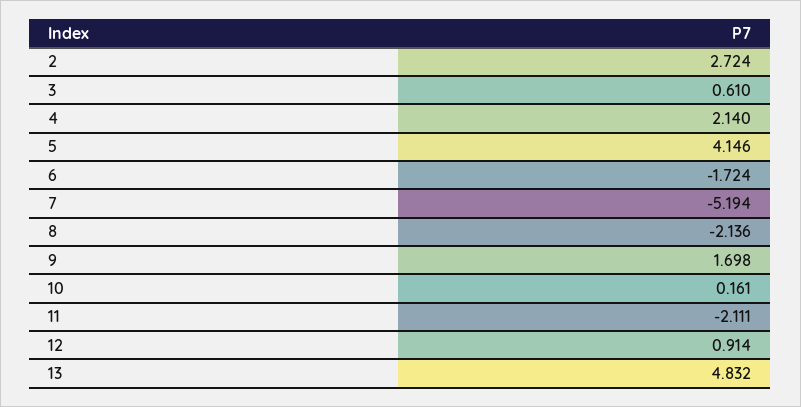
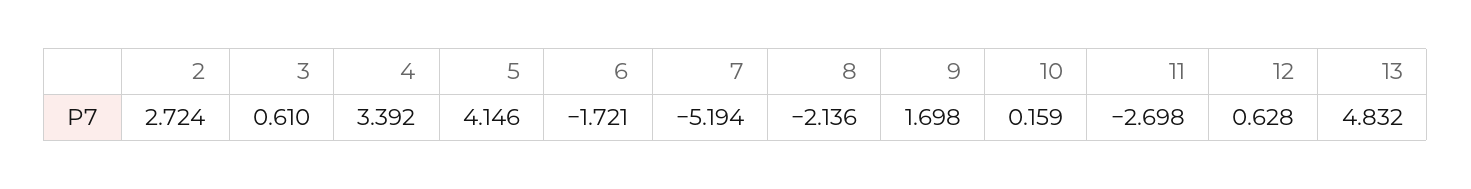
  {
    "2": 2.724,
    "3": 0.61,
-   "4": 2.14,
+   "4": 3.392,
    "5": 4.146,
-   "6": -1.724,
+   "6": -1.721,
    "7": -5.194,
    "8": -2.136,
    "9": 1.698,
-   "10": 0.161,
+   "10": 0.159,
-   "11": -2.111,
+   "11": -2.698,
-   "12": 0.914,
+   "12": 0.628,
    "13": 4.832
  }

